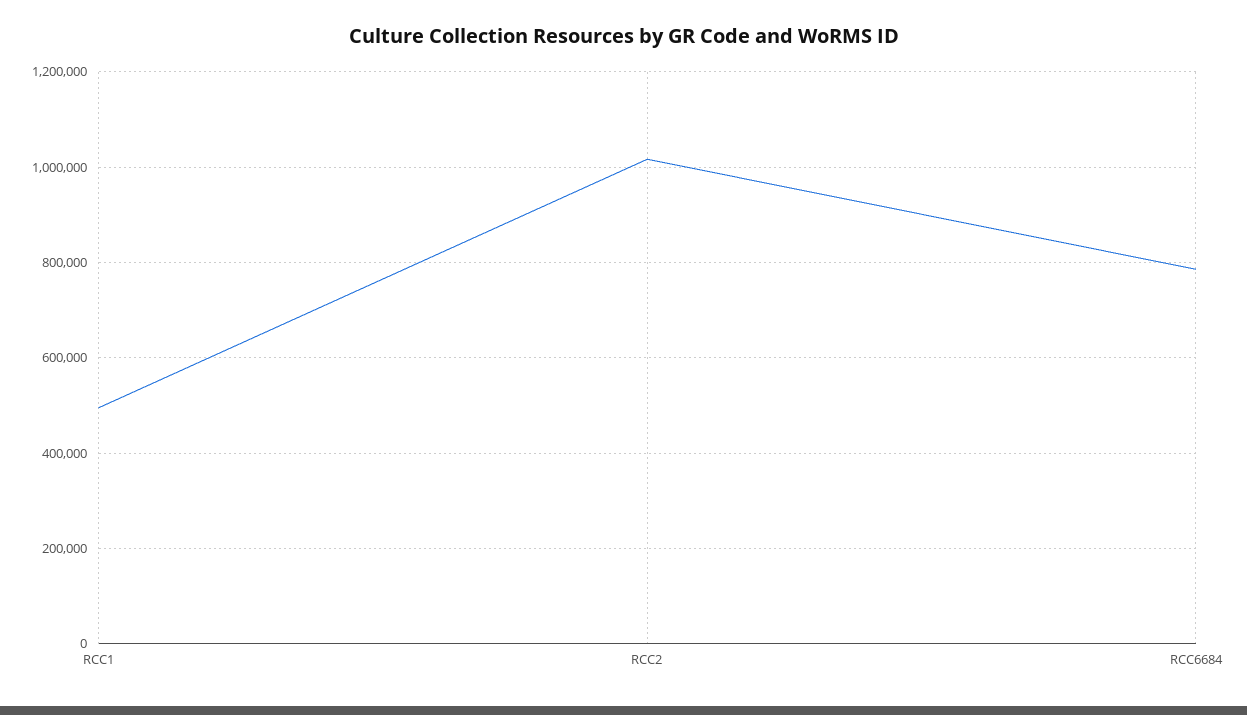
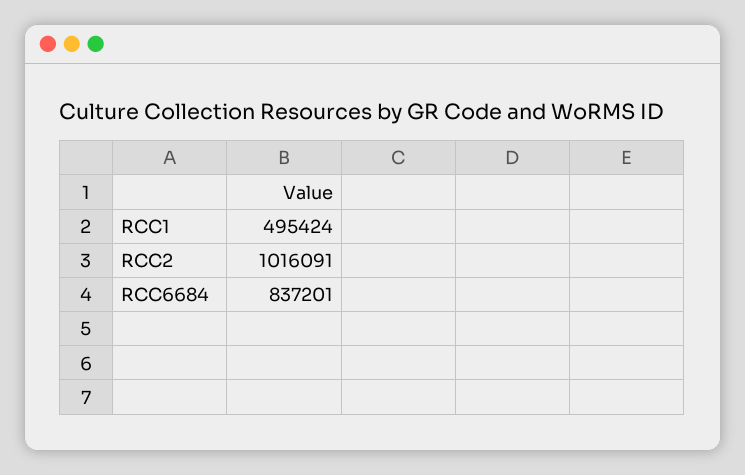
  {
    "RCC1": 495424,
    "RCC2": 1016091,
-   "RCC6684": 780000
+   "RCC6684": 837201
  }

